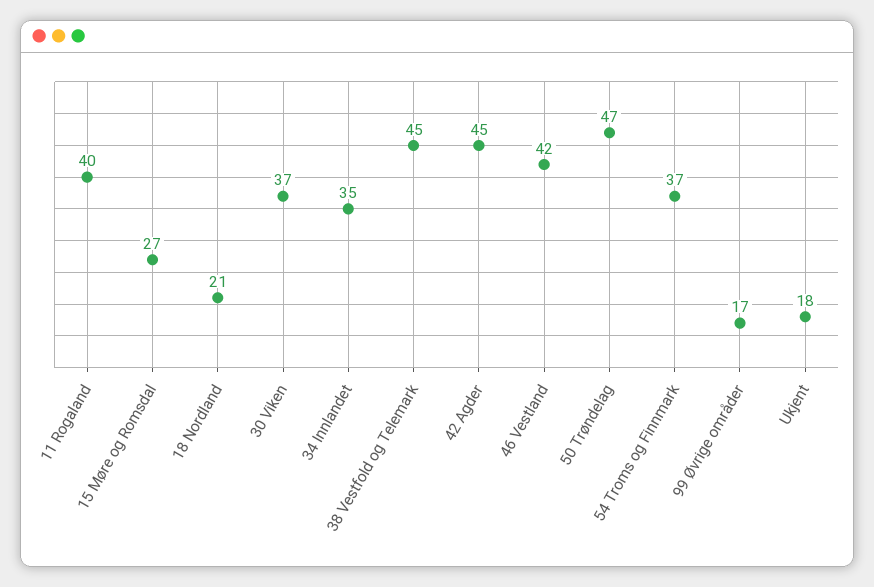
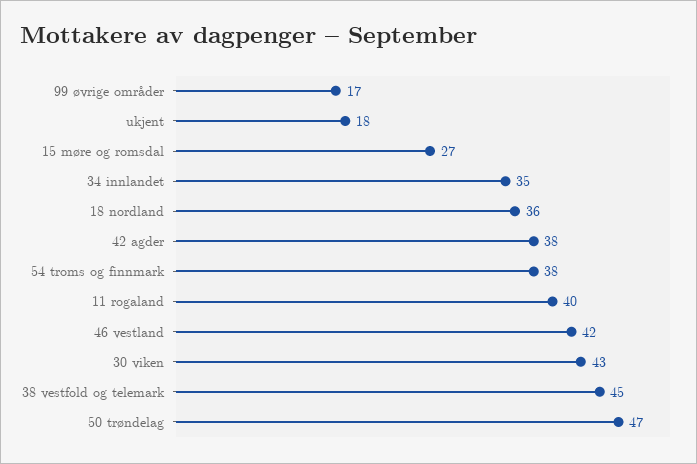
  {
    "11 Rogaland": 40,
    "15 Møre og Romsdal": 27,
-   "18 Nordland": 21,
+   "18 Nordland": 36,
-   "30 Viken": 37,
+   "30 Viken": 43,
    "34 Innlandet": 35,
    "38 Vestfold og Telemark": 45,
-   "42 Agder": 45,
+   "42 Agder": 38,
    "46 Vestland": 42,
    "50 Trøndelag": 47,
-   "54 Troms og Finnmark": 37,
+   "54 Troms og Finnmark": 38,
    "99 Øvrige områder": 17,
    "Ukjent": 18
  }

